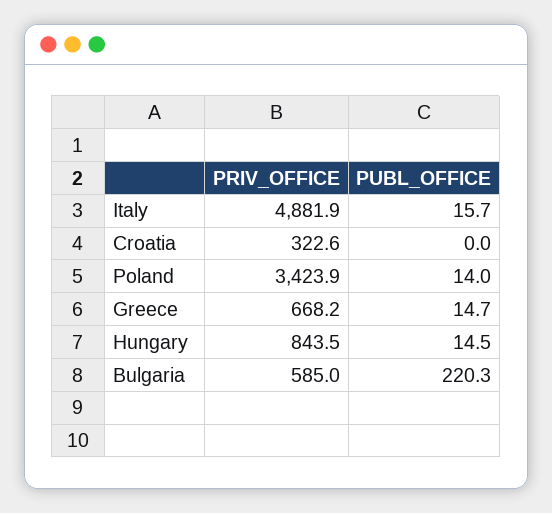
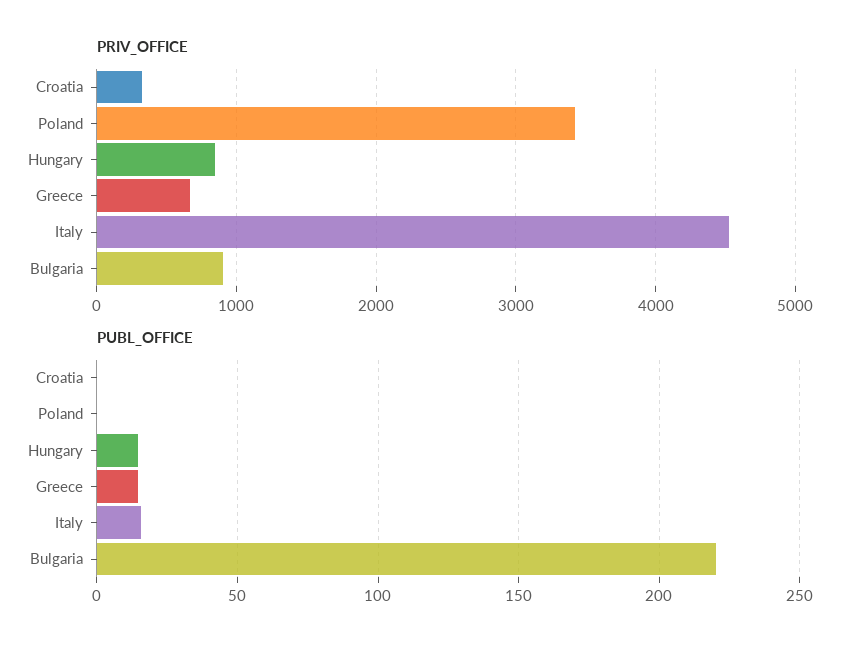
  {
    "PRIV_OFFICE": {
-     "Italy": 4881.9,
+     "Italy": 4500,
      "Croatia": 322.6,
      "Poland": 3423.9,
      "Greece": 668.2,
      "Hungary": 843.5,
-     "Bulgaria": 585
+     "Bulgaria": 900
    },
    "PUBL_OFFICE": {
      "Italy": 15.7,
      "Croatia": 0,
-     "Poland": 14,
+     "Poland": 0,
      "Greece": 14.7,
      "Hungary": 14.5,
      "Bulgaria": 220.3
    }
  }

